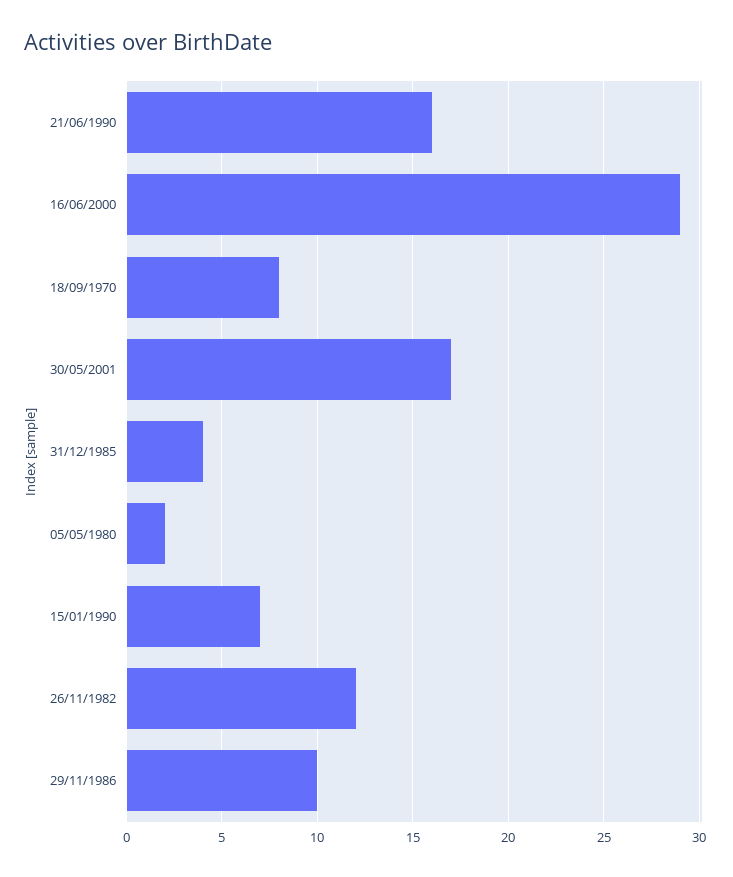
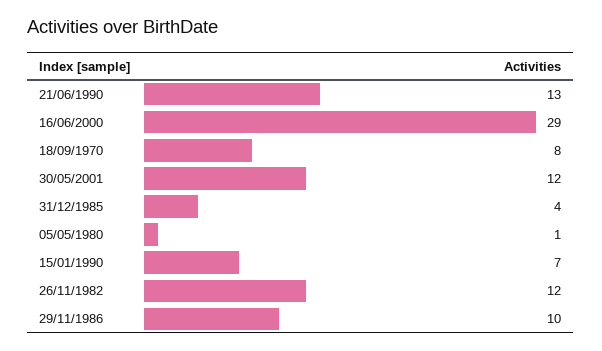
  {
-   "21/06/1990": 16,
+   "21/06/1990": 13,
    "16/06/2000": 29,
    "18/09/1970": 8,
-   "30/05/2001": 17,
+   "30/05/2001": 12,
    "31/12/1985": 4,
-   "05/05/1980": 2,
+   "05/05/1980": 1,
    "15/01/1990": 7,
    "26/11/1982": 12,
    "29/11/1986": 10
  }

